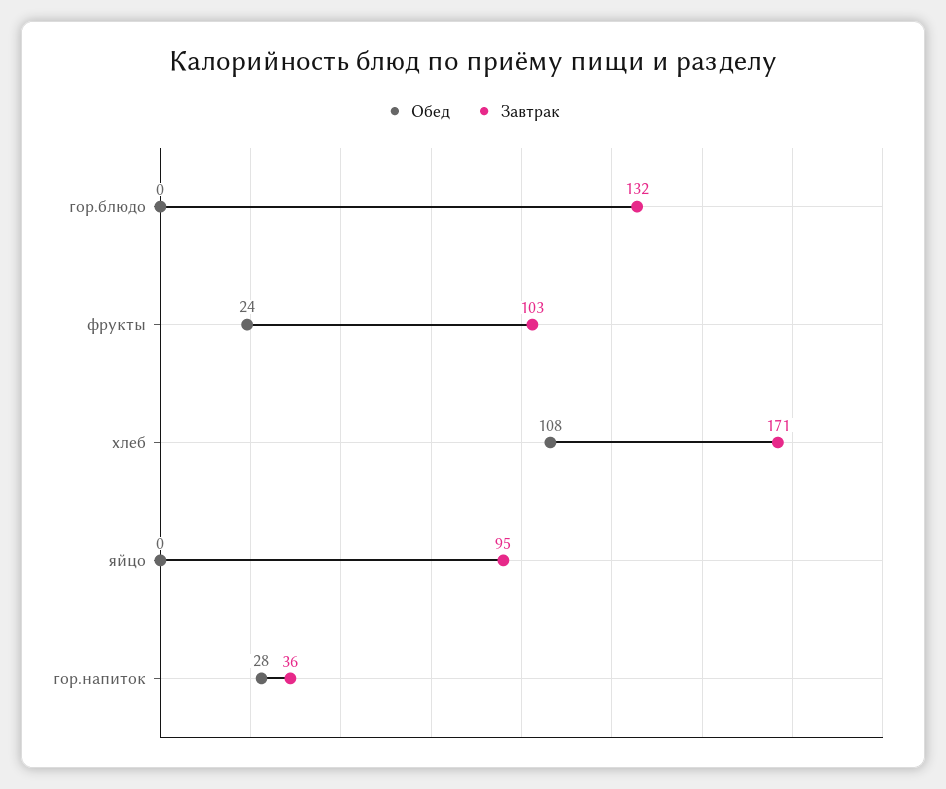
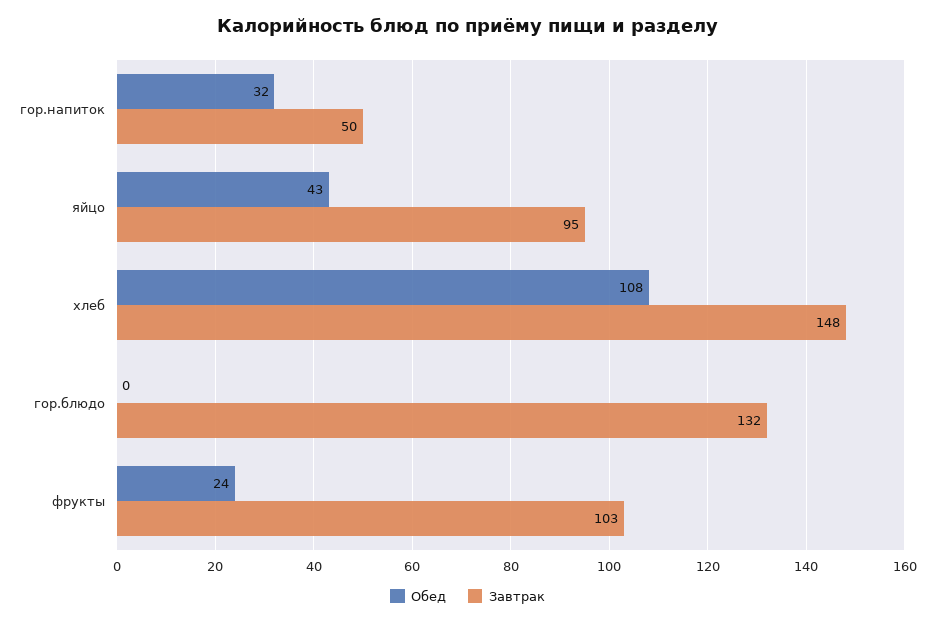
  {
    "Обед": {
      "гор.блюдо": 0,
      "фрукты": 24,
      "хлеб": 108,
-     "яйцо": 0,
+     "яйцо": 43,
-     "гор.напиток": 28
+     "гор.напиток": 32
    },
    "Завтрак": {
      "гор.блюдо": 132,
      "фрукты": 103,
-     "хлеб": 171,
+     "хлеб": 148,
      "яйцо": 95,
-     "гор.напиток": 36
+     "гор.напиток": 50
    }
  }

